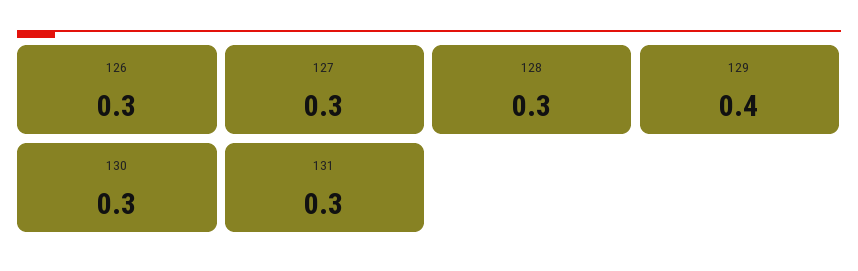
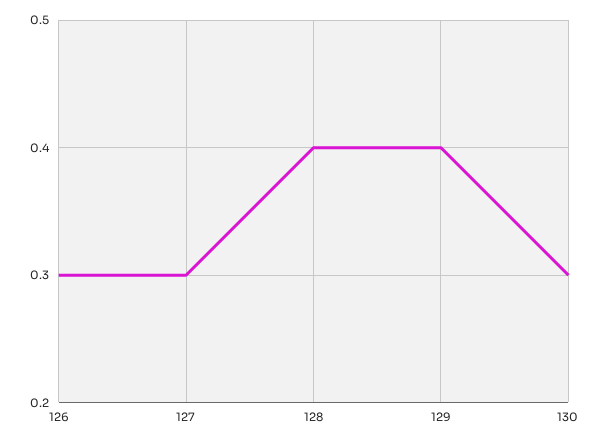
  {
    "126": 0.3,
    "127": 0.3,
-   "128": 0.3,
+   "128": 0.4,
    "129": 0.4,
-   "130": 0.3,
+   "130": 0.3
-   "131": 0.3
  }

